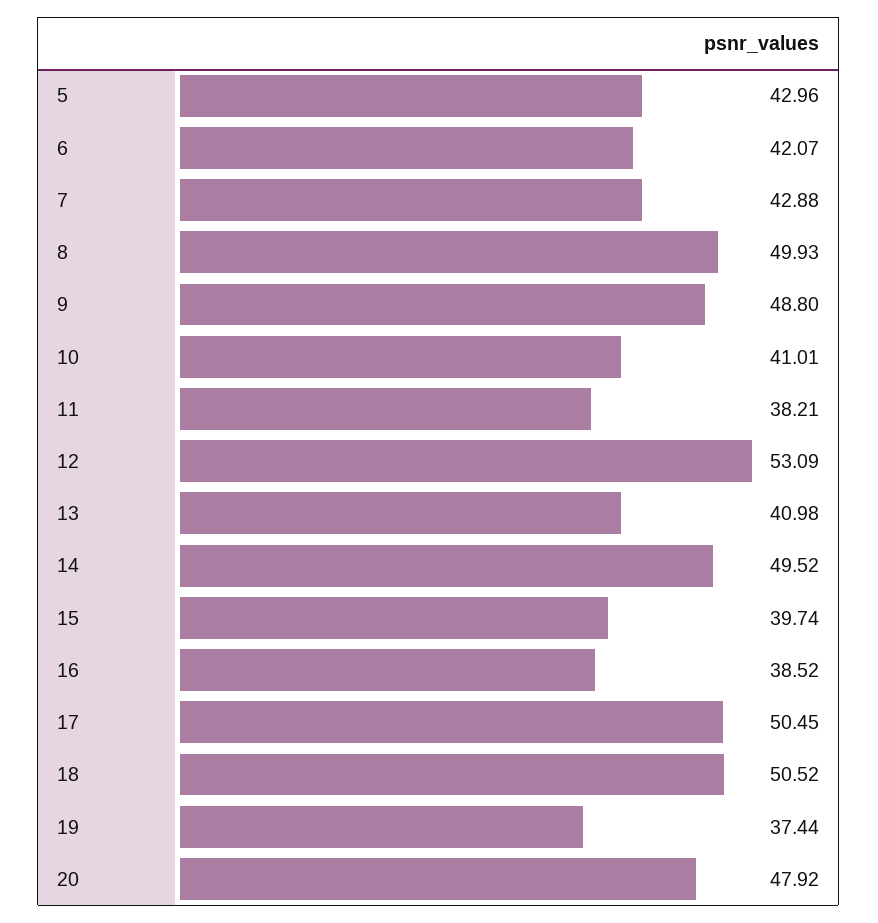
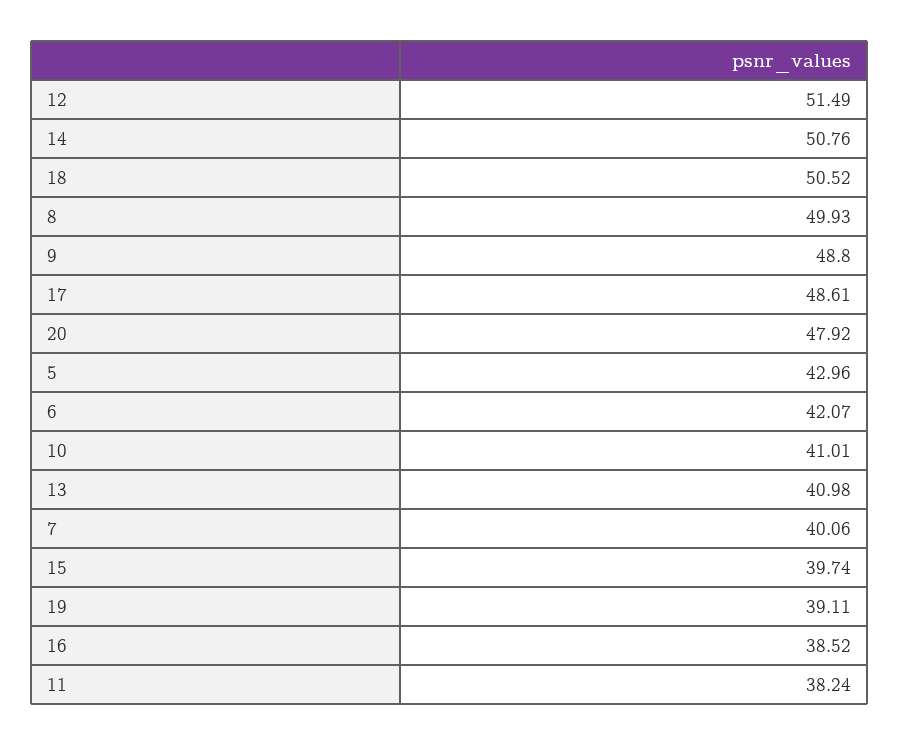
  {
    "5": 42.96,
    "6": 42.07,
-   "7": 42.88,
+   "7": 40.06,
    "8": 49.93,
    "9": 48.8,
    "10": 41.01,
-   "11": 38.21,
+   "11": 38.24,
-   "12": 53.09,
+   "12": 51.49,
    "13": 40.98,
-   "14": 49.52,
+   "14": 50.76,
    "15": 39.74,
    "16": 38.52,
-   "17": 50.45,
+   "17": 48.61,
    "18": 50.52,
-   "19": 37.44,
+   "19": 39.11,
    "20": 47.92
  }

